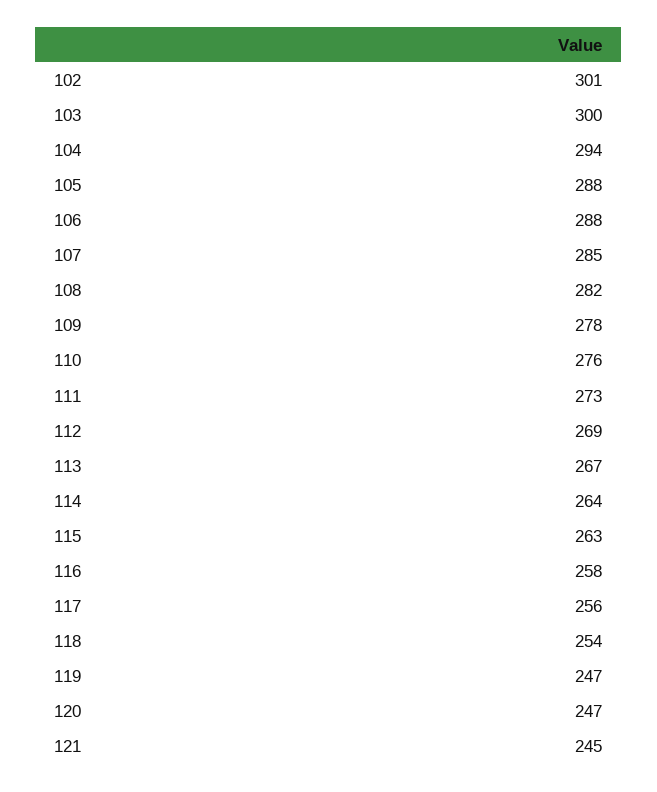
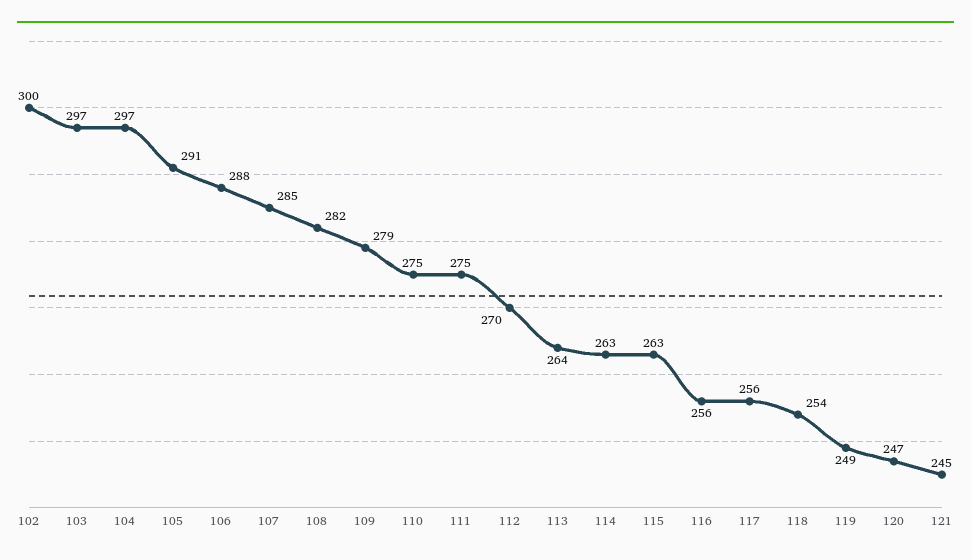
  {
-   "102": 301,
+   "102": 300,
-   "103": 300,
+   "103": 297,
-   "104": 294,
+   "104": 297,
-   "105": 288,
+   "105": 291,
    "106": 288,
    "107": 285,
    "108": 282,
-   "109": 278,
+   "109": 279,
-   "110": 276,
+   "110": 275,
-   "111": 273,
+   "111": 275,
-   "112": 269,
+   "112": 270,
-   "113": 267,
+   "113": 264,
-   "114": 264,
+   "114": 263,
    "115": 263,
-   "116": 258,
+   "116": 256,
    "117": 256,
    "118": 254,
-   "119": 247,
+   "119": 249,
    "120": 247,
    "121": 245
  }

